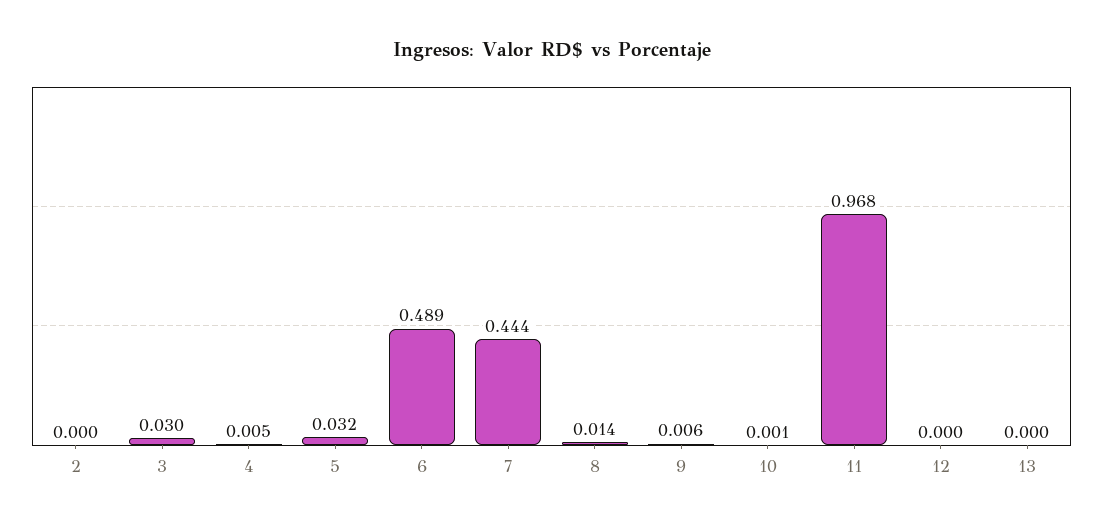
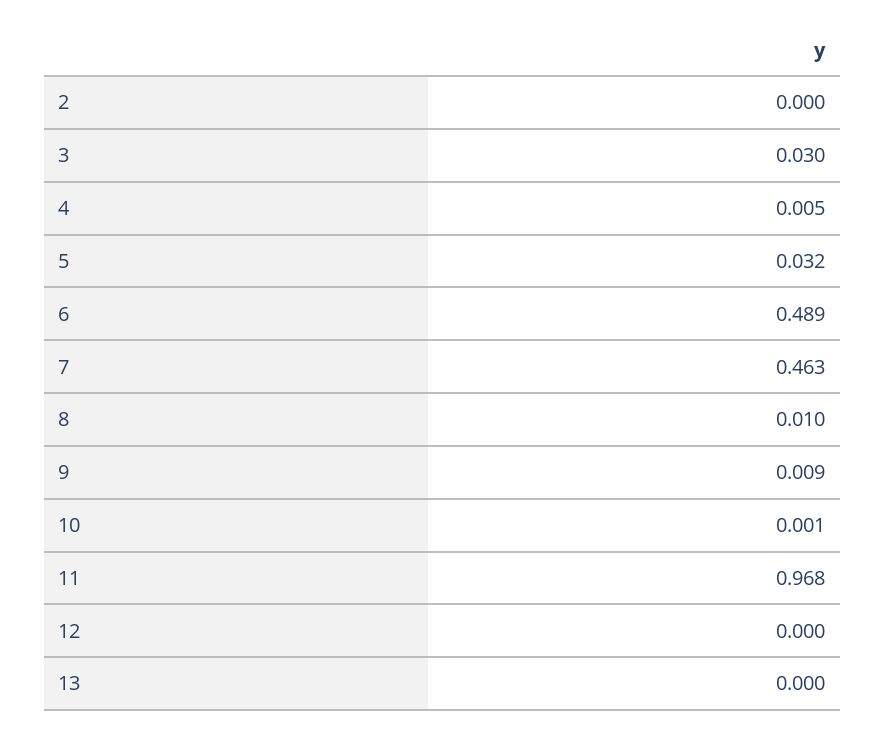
  {
    "2": 0,
    "3": 0.03,
    "4": 0.005,
    "5": 0.032,
    "6": 0.489,
-   "7": 0.444,
+   "7": 0.463,
-   "8": 0.014,
+   "8": 0.01,
-   "9": 0.006,
+   "9": 0.009,
    "10": 0.001,
    "11": 0.968,
    "12": 0,
    "13": 0
  }

